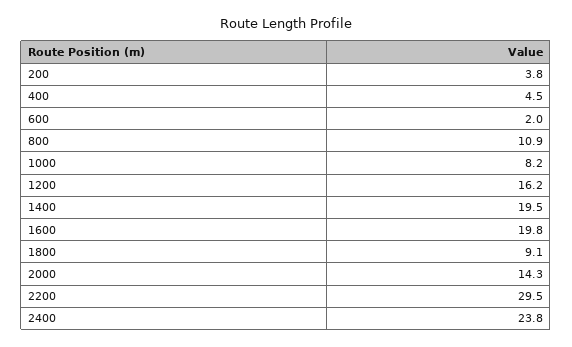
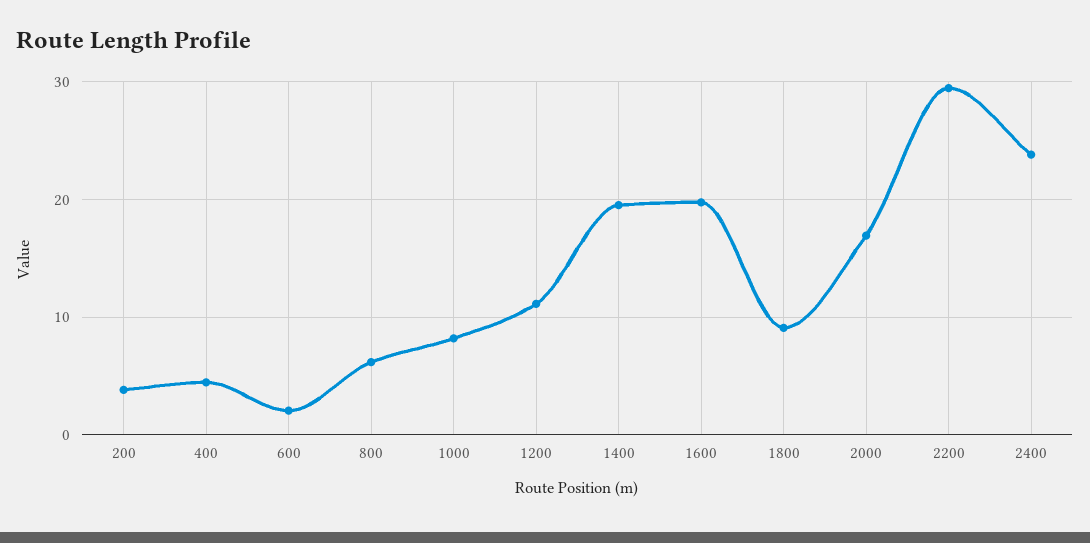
  {
    "200": 3.8,
    "400": 4.5,
    "600": 2,
-   "800": 10.9,
+   "800": 6,
    "1000": 8.2,
-   "1200": 16.2,
+   "1200": 11,
    "1400": 19.5,
    "1600": 19.8,
    "1800": 9.1,
-   "2000": 14.3,
+   "2000": 17,
    "2200": 29.5,
    "2400": 23.8
  }

